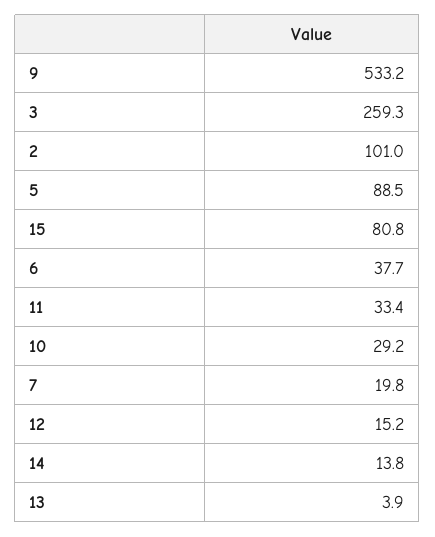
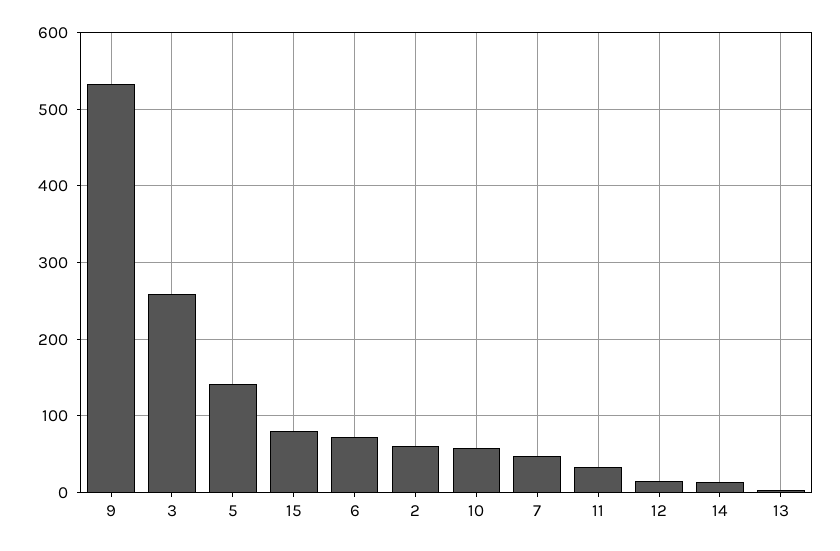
  {
    "9": 533.2,
    "3": 259.3,
-   "2": 101,
+   "2": 60,
-   "5": 88.5,
+   "5": 140,
    "15": 80.8,
-   "6": 37.7,
+   "6": 70,
    "11": 33.4,
-   "10": 29.2,
+   "10": 60,
-   "7": 19.8,
+   "7": 50,
    "12": 15.2,
    "14": 13.8,
    "13": 3.9
  }

